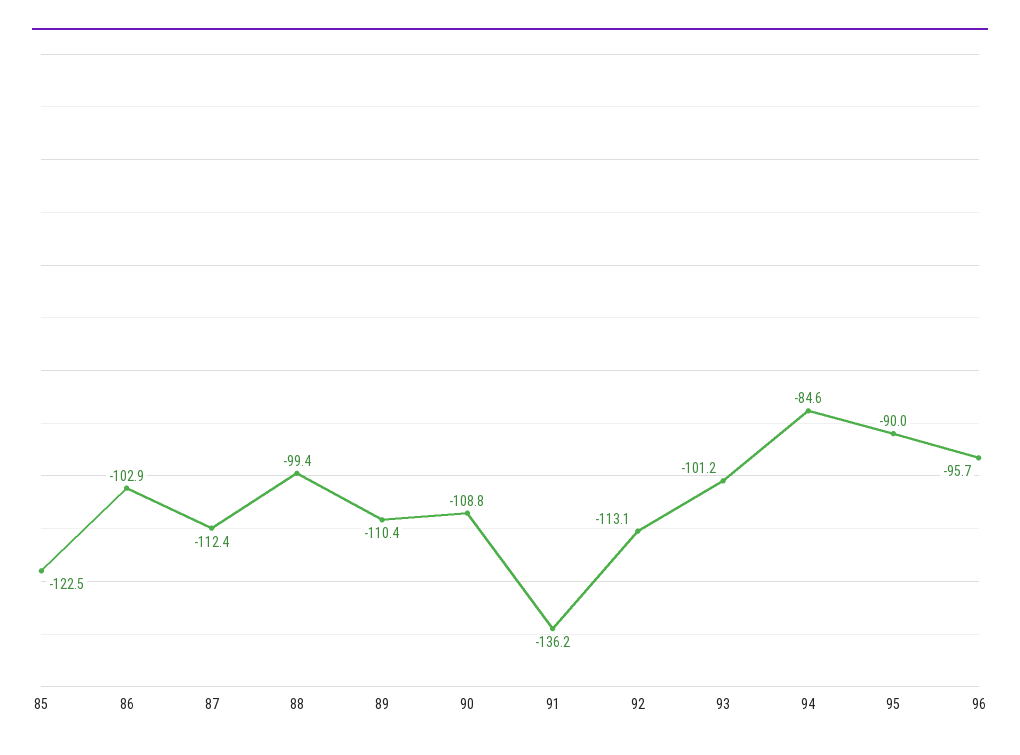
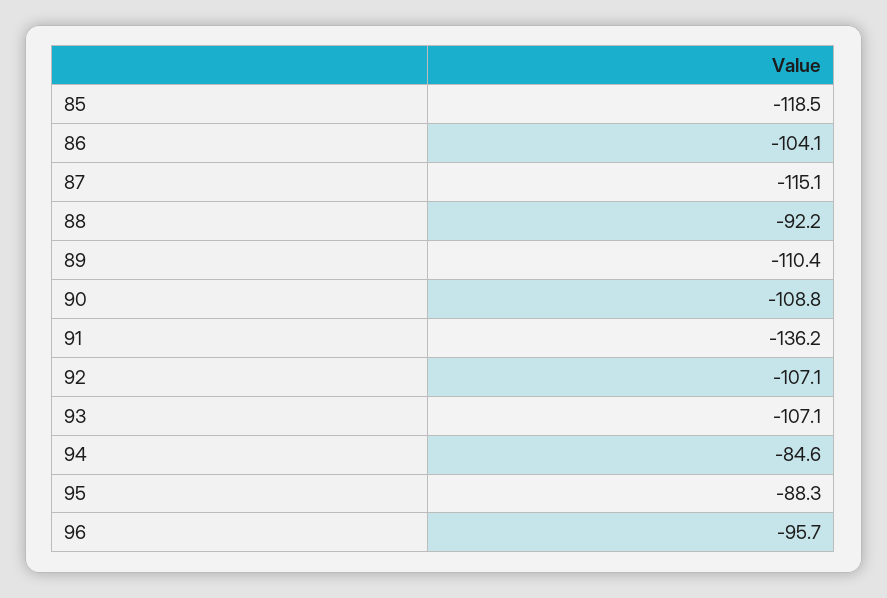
  {
-   "85": -122.5,
+   "85": -118.5,
-   "86": -102.9,
+   "86": -104.1,
-   "87": -112.4,
+   "87": -115.1,
-   "88": -99.4,
+   "88": -92.2,
    "89": -110.4,
    "90": -108.8,
    "91": -136.2,
-   "92": -113.1,
+   "92": -107.1,
-   "93": -101.2,
+   "93": -107.1,
    "94": -84.6,
-   "95": -90,
+   "95": -88.3,
    "96": -95.7
  }

